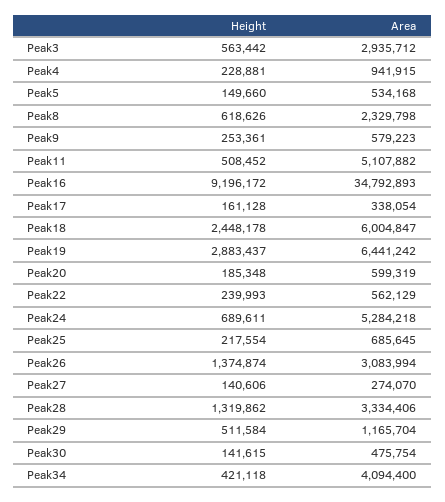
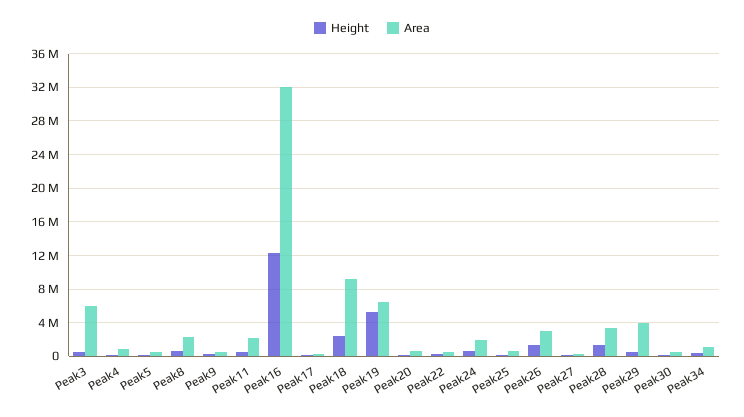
  {
    "Height": {
      "Peak3": 563442,
      "Peak4": 228881,
      "Peak5": 149660,
      "Peak8": 618626,
      "Peak9": 253361,
      "Peak11": 508452,
-     "Peak16": 9196172,
+     "Peak16": 12000000,
      "Peak17": 161128,
      "Peak18": 2448178,
-     "Peak19": 2883437,
+     "Peak19": 5000000,
      "Peak20": 185348,
      "Peak22": 239993,
      "Peak24": 689611,
      "Peak25": 217554,
      "Peak26": 1374874,
      "Peak27": 140606,
      "Peak28": 1319862,
      "Peak29": 511584,
      "Peak30": 141615,
      "Peak34": 421118
    },
    "Area": {
-     "Peak3": 2935712,
+     "Peak3": 6000000,
      "Peak4": 941915,
      "Peak5": 534168,
      "Peak8": 2329798,
      "Peak9": 579223,
-     "Peak11": 5107882,
+     "Peak11": 2000000,
-     "Peak16": 34792893,
+     "Peak16": 32000000,
      "Peak17": 338054,
-     "Peak18": 6004847,
+     "Peak18": 9000000,
      "Peak19": 6441242,
      "Peak20": 599319,
      "Peak22": 562129,
-     "Peak24": 5284218,
+     "Peak24": 2000000,
      "Peak25": 685645,
      "Peak26": 3083994,
      "Peak27": 274070,
      "Peak28": 3334406,
-     "Peak29": 1165704,
+     "Peak29": 4000000,
      "Peak30": 475754,
-     "Peak34": 4094400
+     "Peak34": 1000000
    }
  }

